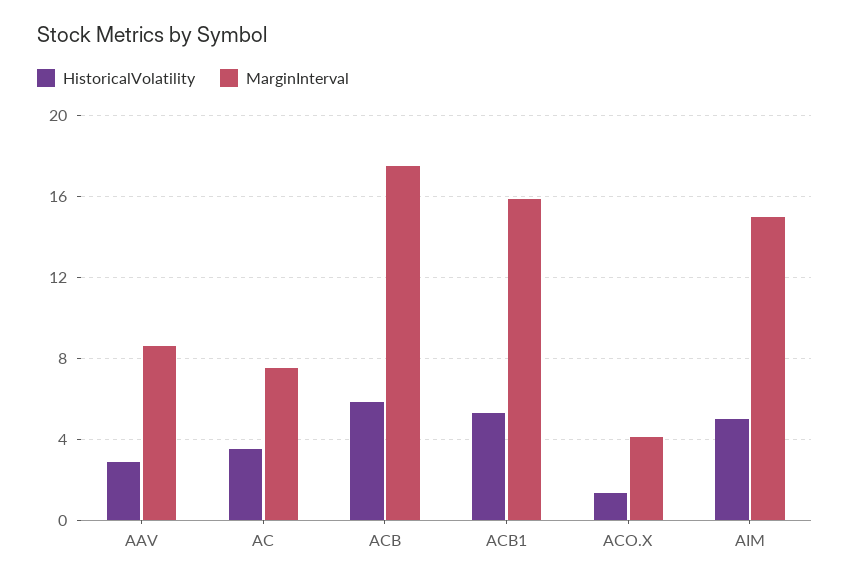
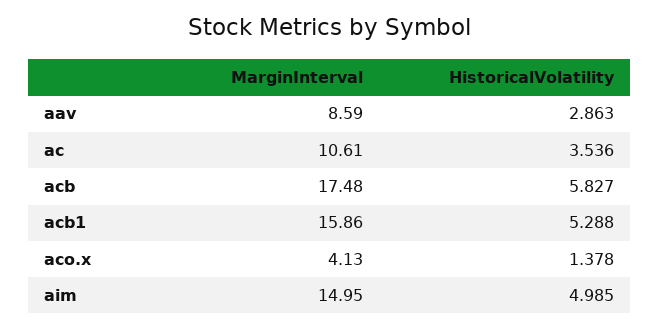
  {
    "HistoricalVolatility": {
      "AAV": 2.863,
      "AC": 3.536,
      "ACB": 5.827,
      "ACB1": 5.288,
      "ACO.X": 1.378,
      "AIM": 4.985
    },
    "MarginInterval": {
      "AAV": 8.59,
-     "AC": 7.5,
+     "AC": 10.61,
      "ACB": 17.48,
      "ACB1": 15.86,
      "ACO.X": 4.13,
      "AIM": 14.95
    }
  }

